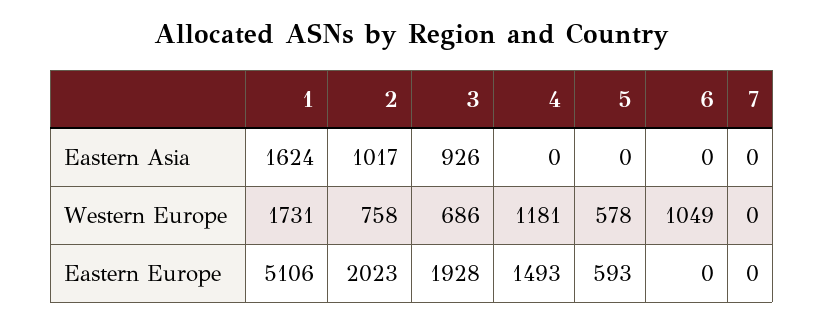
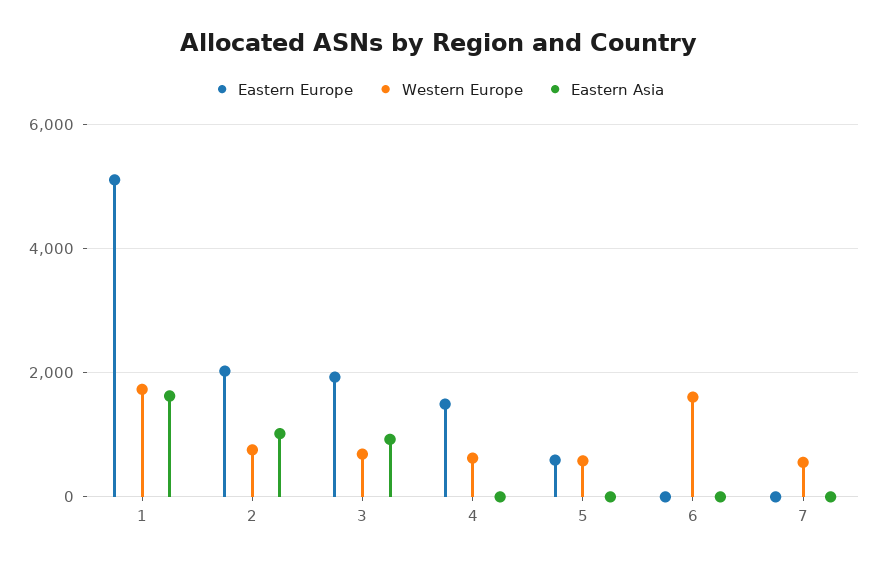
  {
    "Eastern Asia": {
      "1": 1624,
      "2": 1017,
      "3": 926,
      "4": 0,
      "5": 0,
      "6": 0,
      "7": 0
    },
    "Western Europe": {
      "1": 1731,
      "2": 758,
      "3": 686,
-     "4": 1181,
+     "4": 600,
      "5": 578,
-     "6": 1049,
+     "6": 1600,
-     "7": 0
+     "7": 600
    },
    "Eastern Europe": {
      "1": 5106,
      "2": 2023,
      "3": 1928,
      "4": 1493,
      "5": 593,
      "6": 0,
      "7": 0
    }
  }

